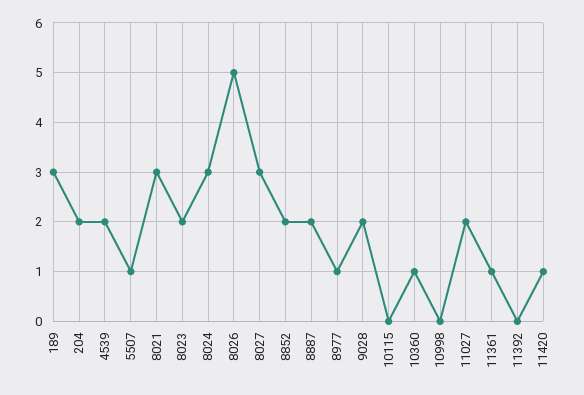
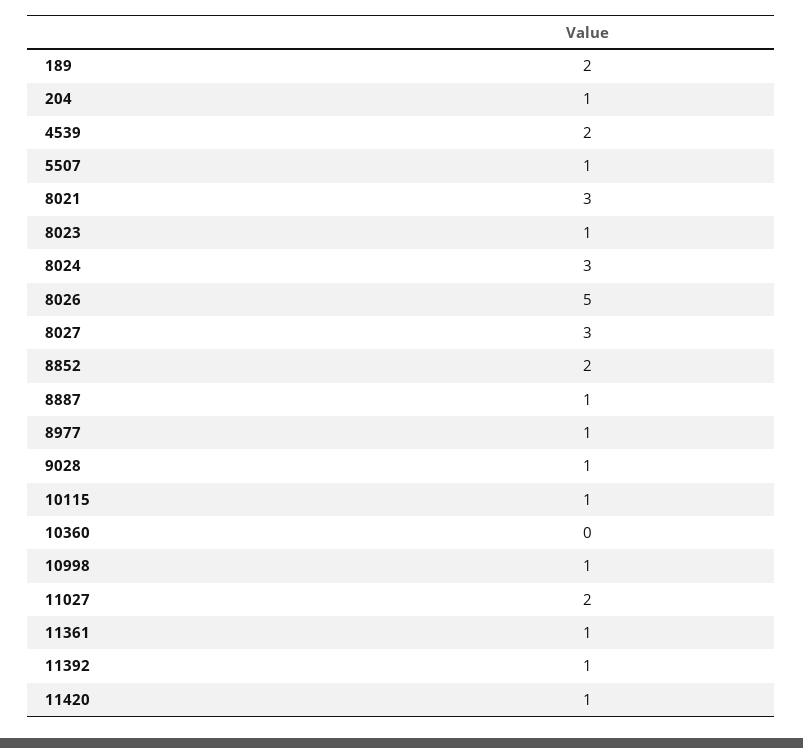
  {
-   "189": 3,
+   "189": 2,
-   "204": 2,
+   "204": 1,
    "4539": 2,
    "5507": 1,
    "8021": 3,
-   "8023": 2,
+   "8023": 1,
    "8024": 3,
    "8026": 5,
    "8027": 3,
    "8852": 2,
-   "8887": 2,
+   "8887": 1,
    "8977": 1,
-   "9028": 2,
+   "9028": 1,
-   "10115": 0,
+   "10115": 1,
-   "10360": 1,
+   "10360": 0,
-   "10998": 0,
+   "10998": 1,
    "11027": 2,
    "11361": 1,
-   "11392": 0,
+   "11392": 1,
    "11420": 1
  }

